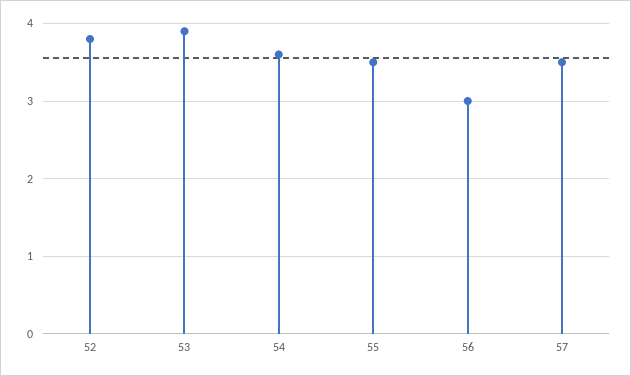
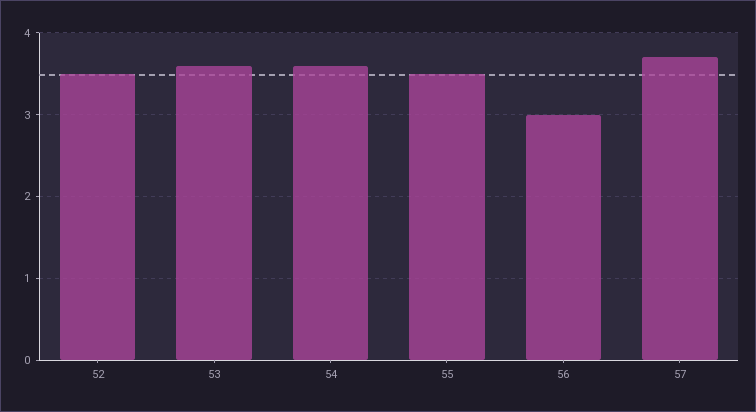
  {
-   "52": 3.8,
+   "52": 3.5,
-   "53": 3.9,
+   "53": 3.6,
    "54": 3.6,
    "55": 3.5,
    "56": 3,
-   "57": 3.5
+   "57": 3.7
  }

